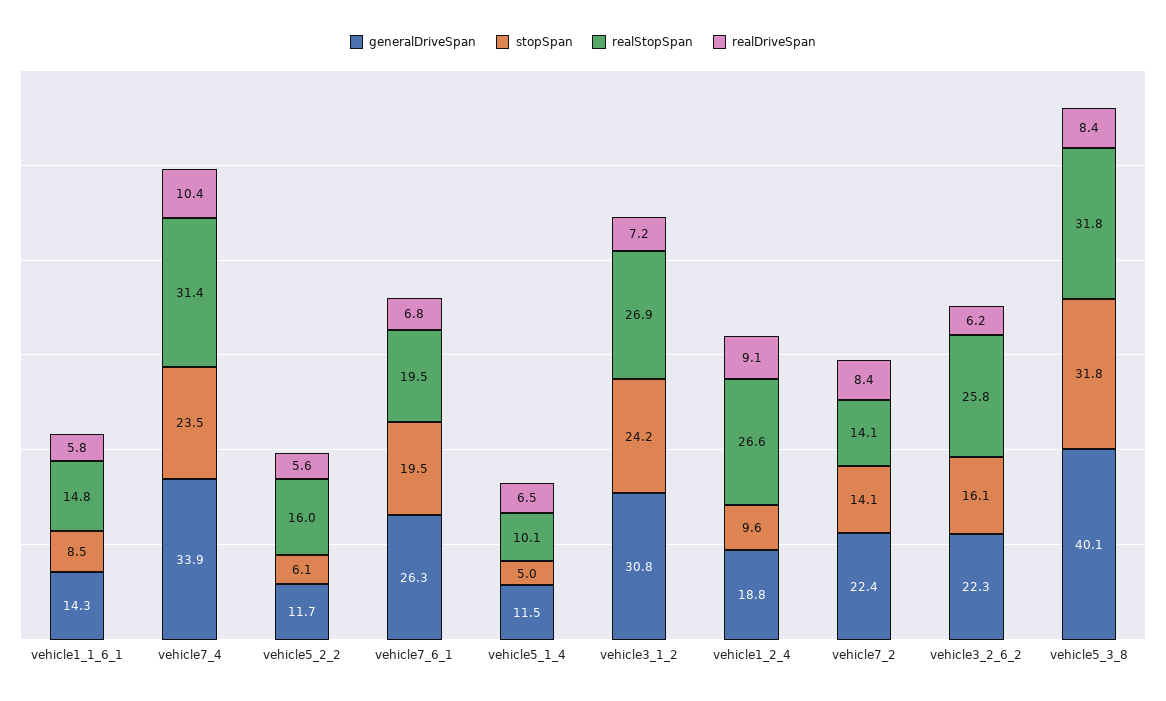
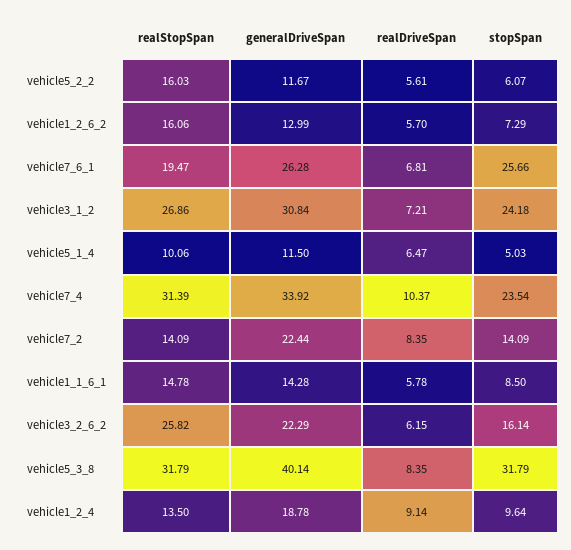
  {
    "generalDriveSpan": {
      "vehicle1_1_6_1": 14.28,
      "vehicle7_4": 33.92,
      "vehicle5_2_2": 11.67,
      "vehicle7_6_1": 26.28,
      "vehicle5_1_4": 11.5,
      "vehicle3_1_2": 30.84,
      "vehicle1_2_4": 18.78,
      "vehicle7_2": 22.44,
      "vehicle3_2_6_2": 22.29,
-     "vehicle5_3_8": 40.14
+     "vehicle5_3_8": 40.14,
+     "vehicle1_2_6_2": 12.99
    },
    "stopSpan": {
      "vehicle1_1_6_1": 8.5,
      "vehicle7_4": 23.54,
      "vehicle5_2_2": 6.07,
-     "vehicle7_6_1": 19.5,
+     "vehicle7_6_1": 25.66,
      "vehicle5_1_4": 5.03,
      "vehicle3_1_2": 24.18,
      "vehicle1_2_4": 9.64,
      "vehicle7_2": 14.09,
      "vehicle3_2_6_2": 16.14,
-     "vehicle5_3_8": 31.79
+     "vehicle5_3_8": 31.79,
+     "vehicle1_2_6_2": 7.29
    },
    "realStopSpan": {
      "vehicle1_1_6_1": 14.78,
      "vehicle7_4": 31.39,
      "vehicle5_2_2": 16.03,
      "vehicle7_6_1": 19.47,
      "vehicle5_1_4": 10.06,
      "vehicle3_1_2": 26.86,
-     "vehicle1_2_4": 26.6,
+     "vehicle1_2_4": 13.5,
      "vehicle7_2": 14.09,
      "vehicle3_2_6_2": 25.82,
-     "vehicle5_3_8": 31.79
+     "vehicle5_3_8": 31.79,
+     "vehicle1_2_6_2": 16.06
    },
    "realDriveSpan": {
      "vehicle1_1_6_1": 5.78,
      "vehicle7_4": 10.37,
      "vehicle5_2_2": 5.61,
      "vehicle7_6_1": 6.81,
      "vehicle5_1_4": 6.47,
      "vehicle3_1_2": 7.21,
      "vehicle1_2_4": 9.14,
      "vehicle7_2": 8.35,
      "vehicle3_2_6_2": 6.15,
-     "vehicle5_3_8": 8.35
+     "vehicle5_3_8": 8.35,
+     "vehicle1_2_6_2": 5.7
    }
  }

